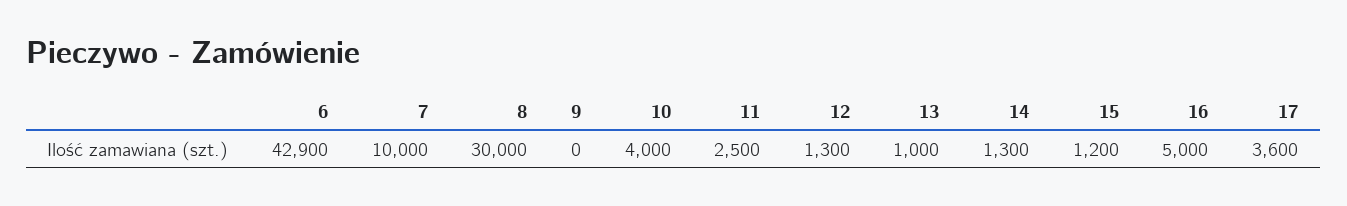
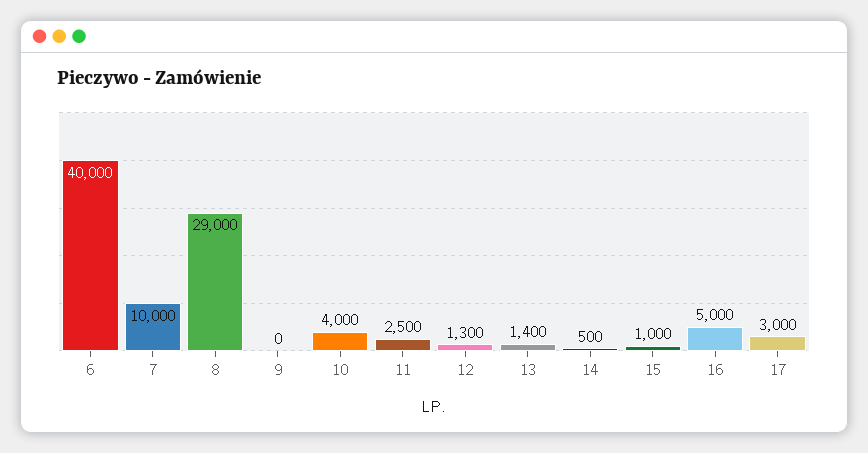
  {
-   "6": 42900,
+   "6": 40000,
    "7": 10000,
-   "8": 30000,
+   "8": 29000,
    "9": 0,
    "10": 4000,
    "11": 2500,
    "12": 1300,
-   "13": 1000,
+   "13": 1400,
-   "14": 1300,
+   "14": 500,
-   "15": 1200,
+   "15": 1000,
    "16": 5000,
-   "17": 3600
+   "17": 3000
  }

